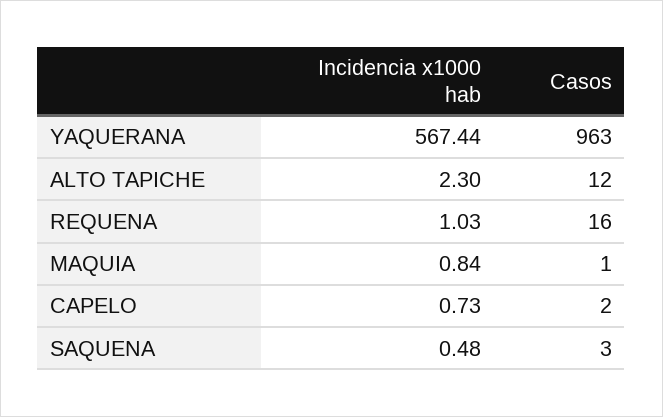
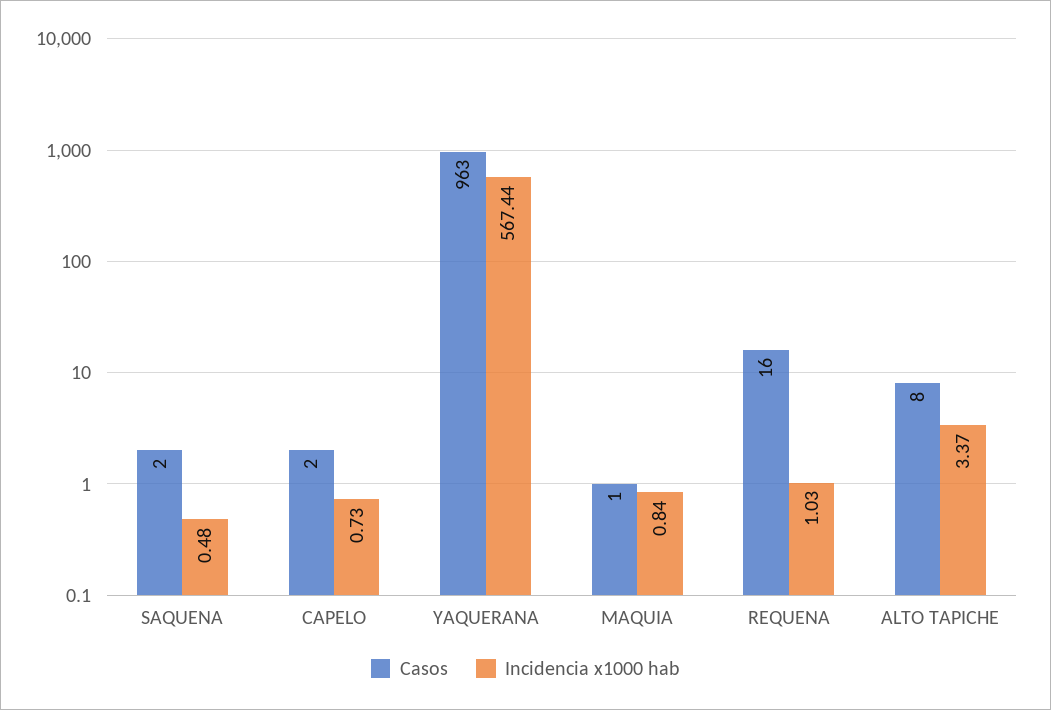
  {
    "Incidencia x1000 hab": {
      "YAQUERANA": 567.44,
-     "ALTO TAPICHE": 2.3,
+     "ALTO TAPICHE": 3.37,
      "REQUENA": 1.03,
      "MAQUIA": 0.84,
      "CAPELO": 0.73,
      "SAQUENA": 0.48
    },
    "Casos": {
      "YAQUERANA": 963,
-     "ALTO TAPICHE": 12,
+     "ALTO TAPICHE": 8,
      "REQUENA": 16,
      "MAQUIA": 1,
      "CAPELO": 2,
-     "SAQUENA": 3
+     "SAQUENA": 2
    }
  }

